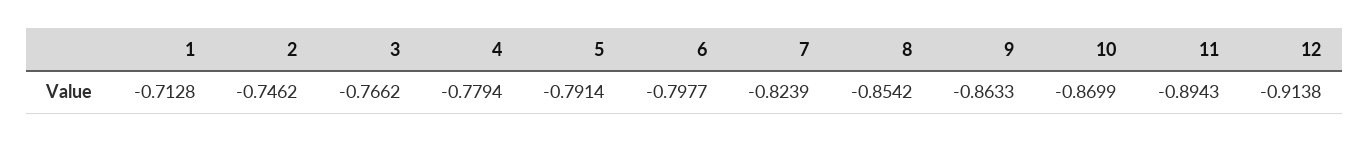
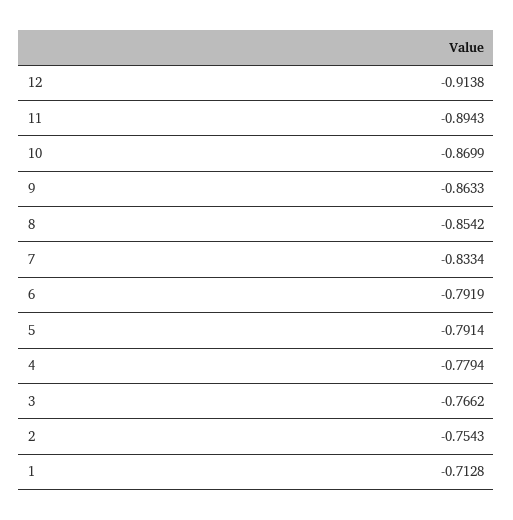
  {
    "1": -0.7128,
-   "2": -0.7462,
+   "2": -0.7543,
    "3": -0.7662,
    "4": -0.7794,
    "5": -0.7914,
-   "6": -0.7977,
+   "6": -0.7919,
-   "7": -0.8239,
+   "7": -0.8334,
    "8": -0.8542,
    "9": -0.8633,
    "10": -0.8699,
    "11": -0.8943,
    "12": -0.9138
  }

